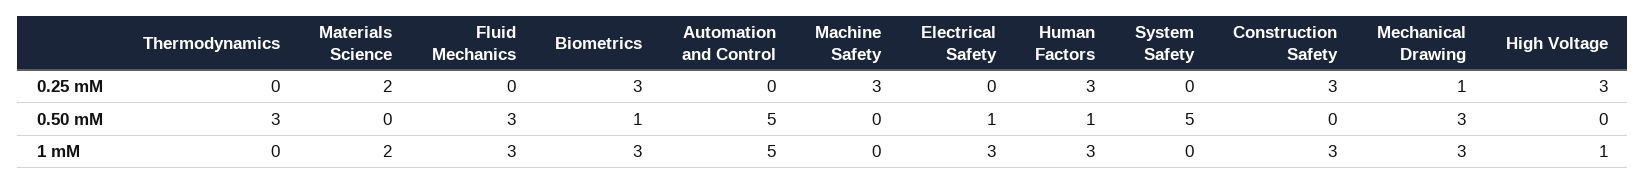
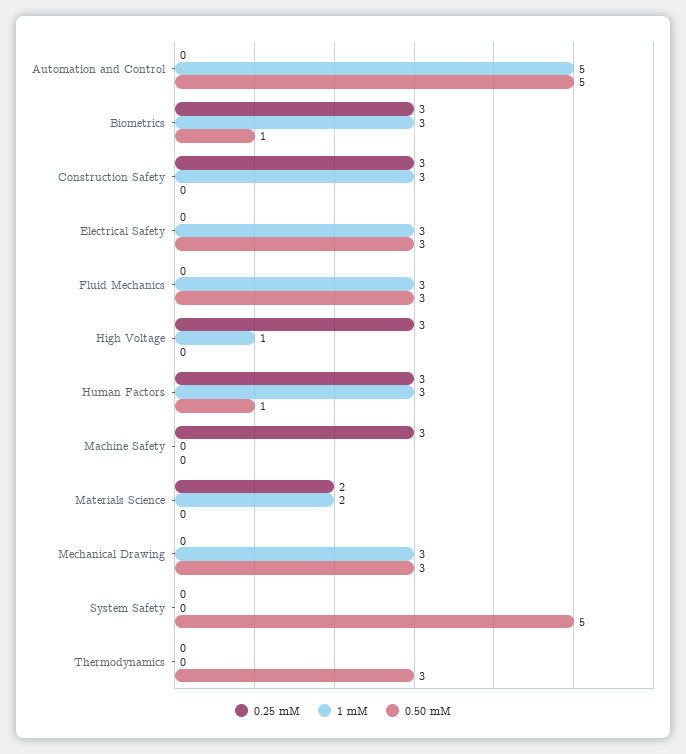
  {
    "0.25 mM": {
      "Thermodynamics": 0,
      "Materials Science": 2,
      "Fluid Mechanics": 0,
      "Biometrics": 3,
      "Automation and Control": 0,
      "Machine Safety": 3,
      "Electrical Safety": 0,
      "Human Factors": 3,
      "System Safety": 0,
      "Construction Safety": 3,
-     "Mechanical Drawing": 1,
+     "Mechanical Drawing": 0,
      "High Voltage": 3
    },
    "0.50 mM": {
      "Thermodynamics": 3,
      "Materials Science": 0,
      "Fluid Mechanics": 3,
      "Biometrics": 1,
      "Automation and Control": 5,
      "Machine Safety": 0,
-     "Electrical Safety": 1,
+     "Electrical Safety": 3,
      "Human Factors": 1,
      "System Safety": 5,
      "Construction Safety": 0,
      "Mechanical Drawing": 3,
      "High Voltage": 0
    },
    "1 mM": {
      "Thermodynamics": 0,
      "Materials Science": 2,
      "Fluid Mechanics": 3,
      "Biometrics": 3,
      "Automation and Control": 5,
      "Machine Safety": 0,
      "Electrical Safety": 3,
      "Human Factors": 3,
      "System Safety": 0,
      "Construction Safety": 3,
      "Mechanical Drawing": 3,
      "High Voltage": 1
    }
  }

